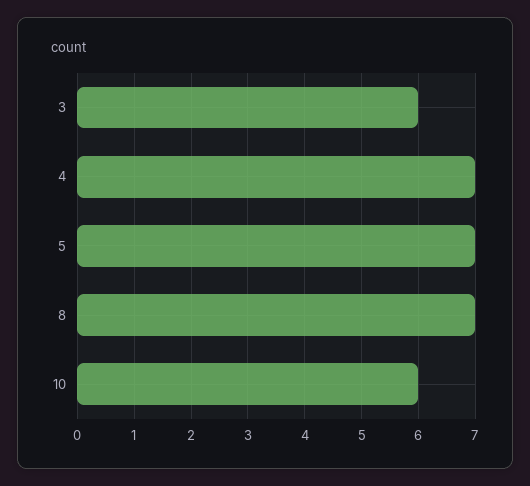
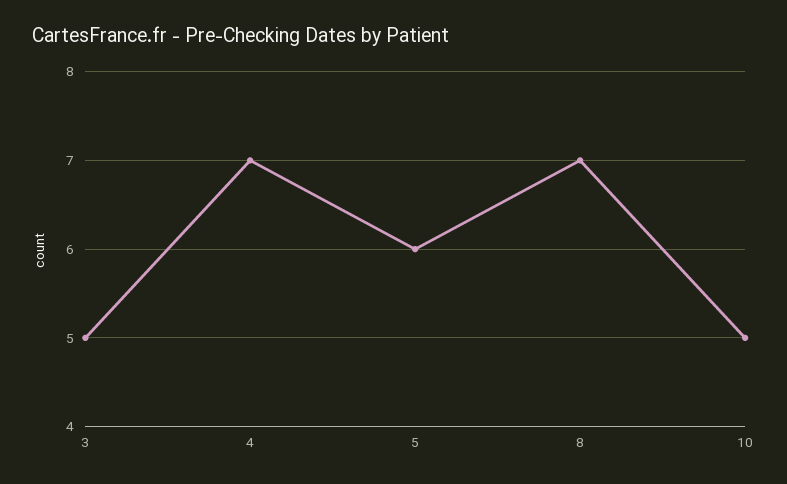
  {
-   "3": 6,
+   "3": 5,
    "4": 7,
-   "5": 7,
+   "5": 6,
    "8": 7,
-   "10": 6
+   "10": 5
  }

